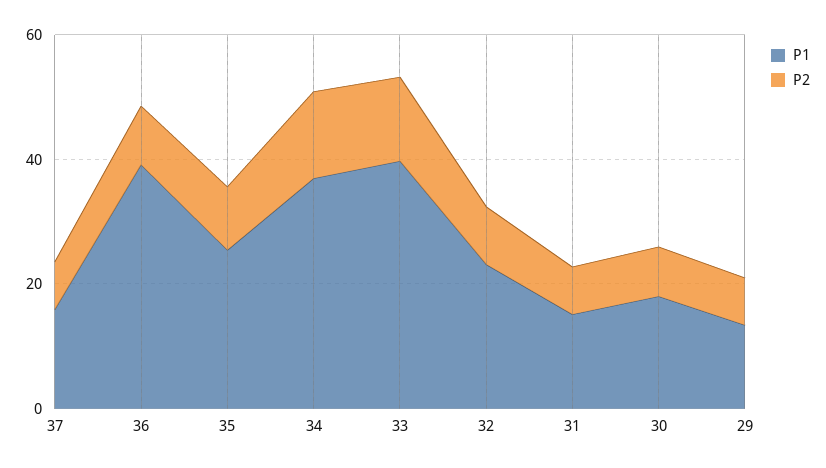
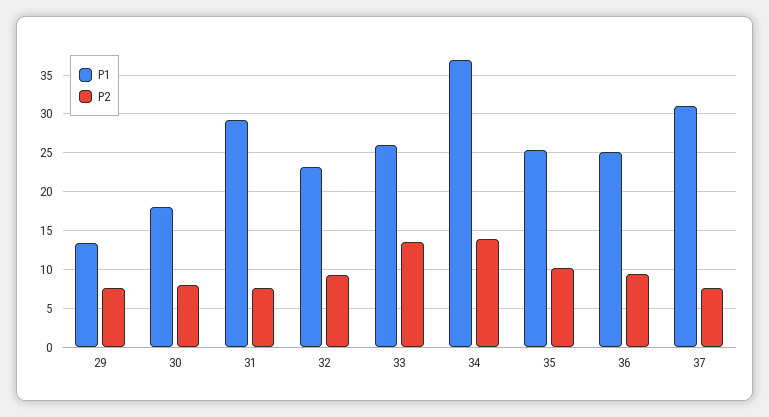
  {
    "P1": {
-     "37": 15,
+     "37": 31,
-     "36": 40,
+     "36": 25,
      "35": 25,
      "34": 37,
-     "33": 40,
+     "33": 26,
      "32": 23,
-     "31": 15,
+     "31": 29,
      "30": 18,
      "29": 13
    },
    "P2": {
      "37": 8,
      "36": 9,
      "35": 10,
      "34": 14,
      "33": 14,
      "32": 9,
      "31": 8,
      "30": 8,
      "29": 8
    }
  }

